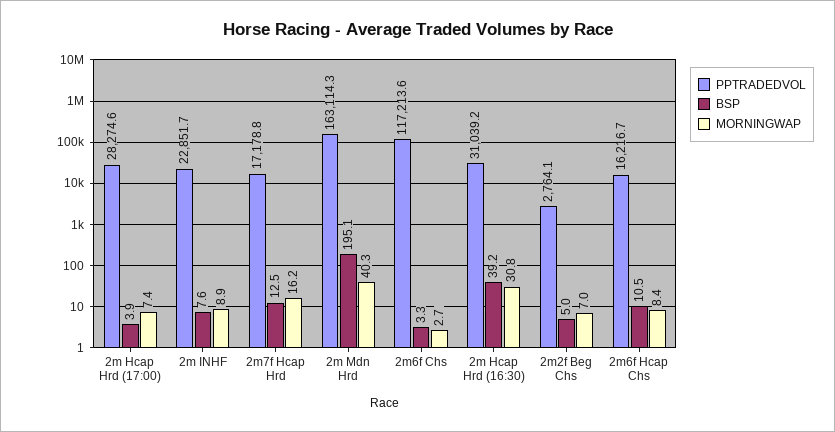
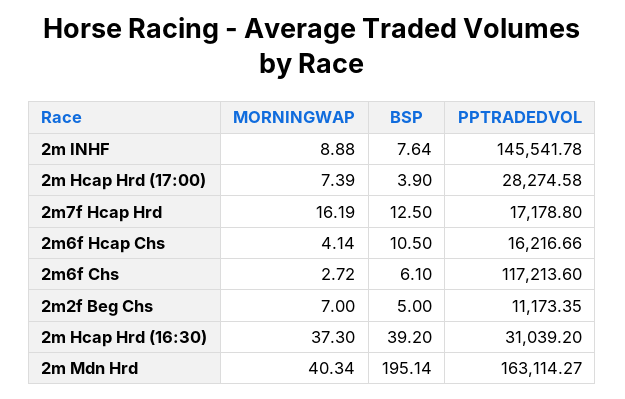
  {
    "PPTRADEDVOL": {
      "2m Hcap Hrd (17:00)": 28274.58,
-     "2m INHF": 22851.7,
+     "2m INHF": 145541.78,
      "2m7f Hcap Hrd": 17178.8,
      "2m Mdn Hrd": 163114.27,
      "2m6f Chs": 117213.6,
      "2m Hcap Hrd (16:30)": 31039.2,
-     "2m2f Beg Chs": 2764.1,
+     "2m2f Beg Chs": 11173.35,
      "2m6f Hcap Chs": 16216.66
    },
    "BSP": {
      "2m Hcap Hrd (17:00)": 3.9,
      "2m INHF": 7.64,
      "2m7f Hcap Hrd": 12.5,
      "2m Mdn Hrd": 195.14,
-     "2m6f Chs": 3.3,
+     "2m6f Chs": 6.1,
      "2m Hcap Hrd (16:30)": 39.2,
      "2m2f Beg Chs": 5,
      "2m6f Hcap Chs": 10.5
    },
    "MORNINGWAP": {
      "2m Hcap Hrd (17:00)": 7.39,
      "2m INHF": 8.88,
      "2m7f Hcap Hrd": 16.19,
      "2m Mdn Hrd": 40.34,
      "2m6f Chs": 2.72,
-     "2m Hcap Hrd (16:30)": 30.8,
+     "2m Hcap Hrd (16:30)": 37.3,
      "2m2f Beg Chs": 7,
-     "2m6f Hcap Chs": 8.4
+     "2m6f Hcap Chs": 4.14
    }
  }

